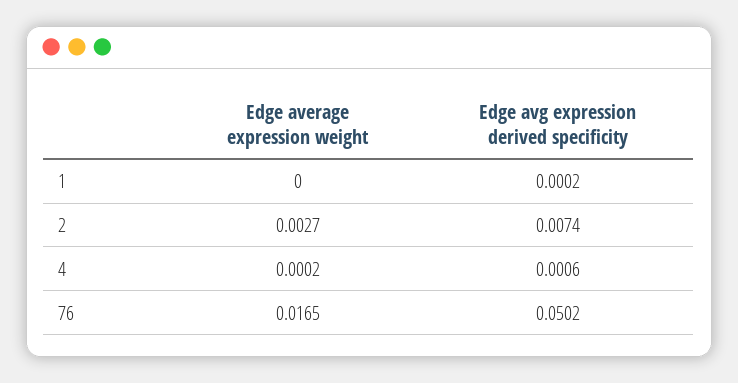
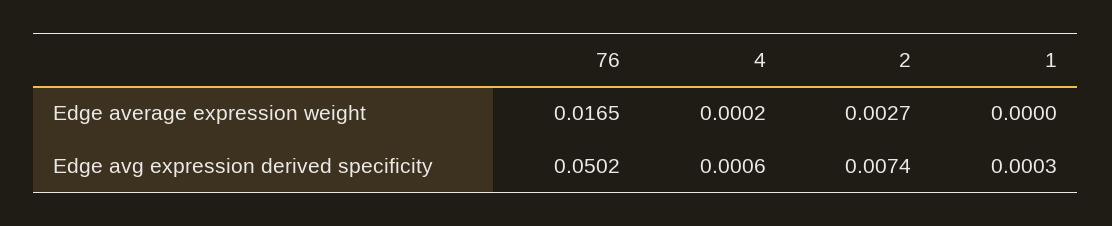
  {
    "Edge average expression weight": {
      "1": 0,
      "2": 0.0027,
      "4": 0.0002,
      "76": 0.0165
    },
    "Edge avg expression derived specificity": {
-     "1": 0.0002,
+     "1": 0.0003,
      "2": 0.0074,
      "4": 0.0006,
      "76": 0.0502
    }
  }

